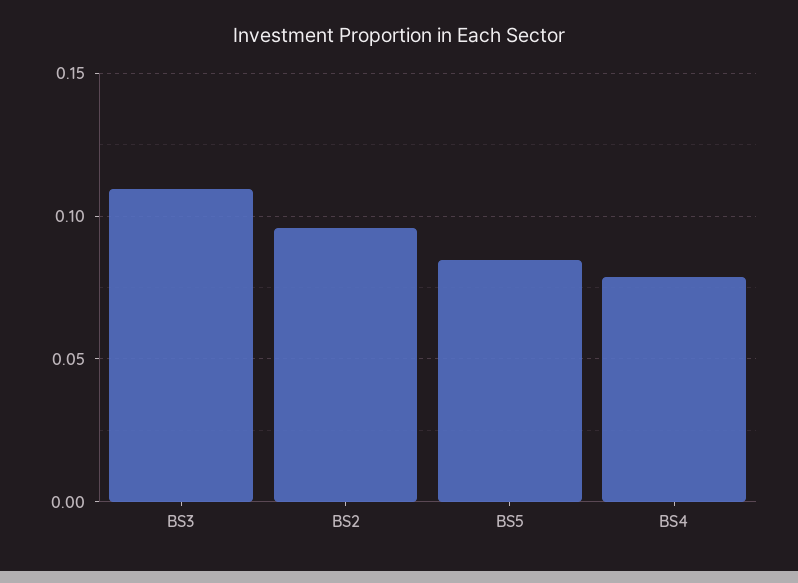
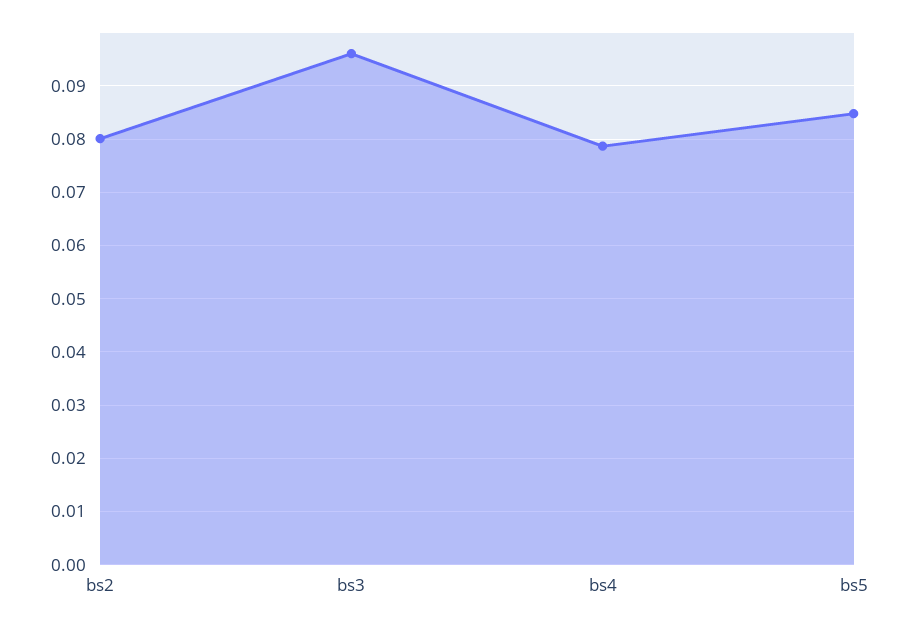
  {
-   "BS3": 0.11,
+   "BS3": 0.096,
-   "BS2": 0.095,
+   "BS2": 0.08,
    "BS5": 0.084,
    "BS4": 0.078
  }

